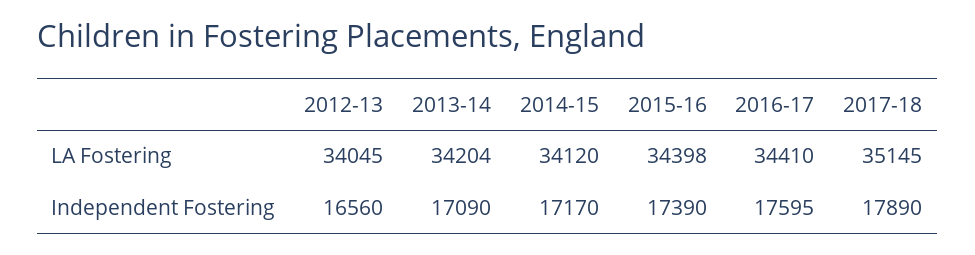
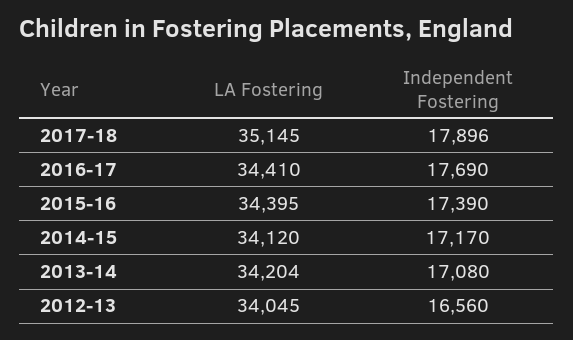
  {
    "2012-13": {
      "LA Fostering": 34045,
      "Independent Fostering": 16560
    },
    "2013-14": {
      "LA Fostering": 34204,
-     "Independent Fostering": 17090
+     "Independent Fostering": 17080
    },
    "2014-15": {
      "LA Fostering": 34120,
      "Independent Fostering": 17170
    },
    "2015-16": {
-     "LA Fostering": 34398,
+     "LA Fostering": 34395,
      "Independent Fostering": 17390
    },
    "2016-17": {
      "LA Fostering": 34410,
-     "Independent Fostering": 17595
+     "Independent Fostering": 17690
    },
    "2017-18": {
      "LA Fostering": 35145,
-     "Independent Fostering": 17890
+     "Independent Fostering": 17896
    }
  }

